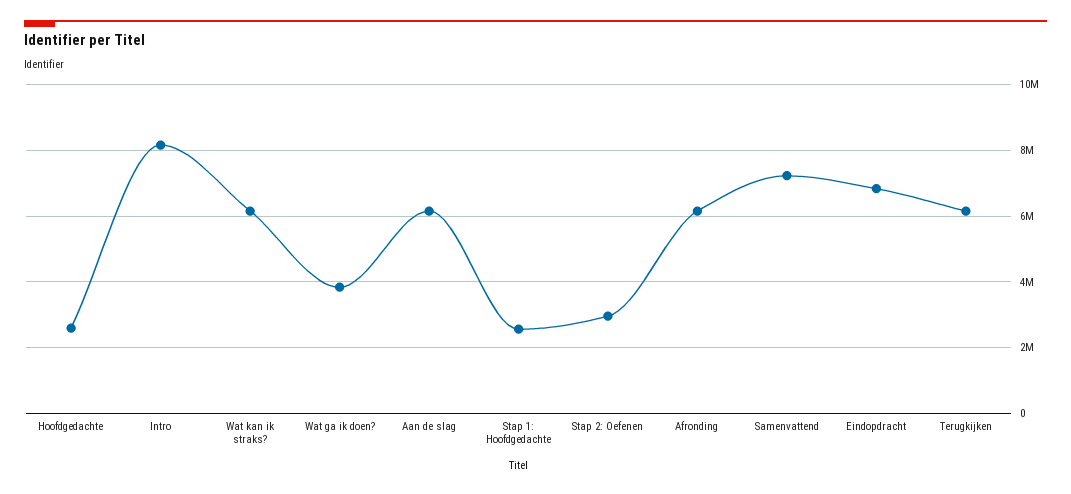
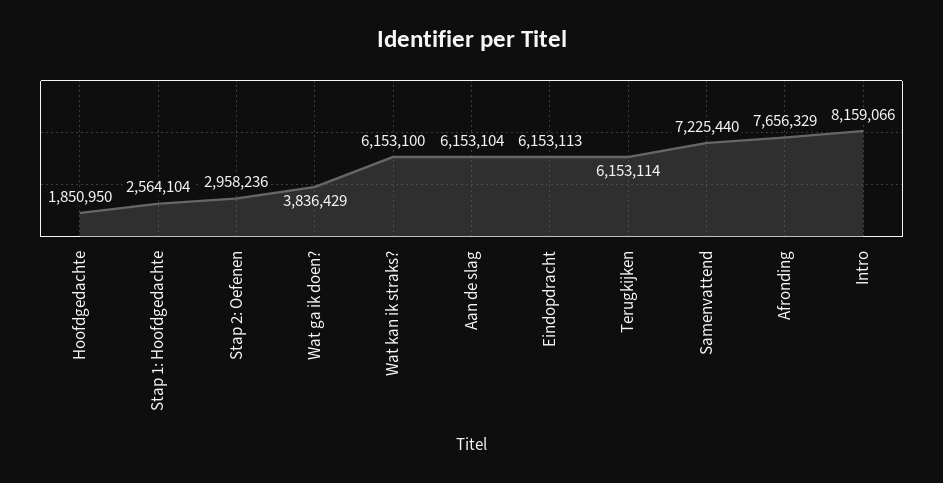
  {
-   "Hoofdgedachte": 2600000,
+   "Hoofdgedachte": 1850950,
    "Intro": 8159066,
    "Wat kan ik straks?": 6153100,
    "Wat ga ik doen?": 3836429,
    "Aan de slag": 6153104,
    "Stap 1: Hoofdgedachte": 2564104,
    "Stap 2: Oefenen": 2958236,
-   "Afronding": 6200000,
+   "Afronding": 7656329,
    "Samenvattend": 7225440,
-   "Eindopdracht": 6800000,
+   "Eindopdracht": 6153113,
    "Terugkijken": 6153114
  }

